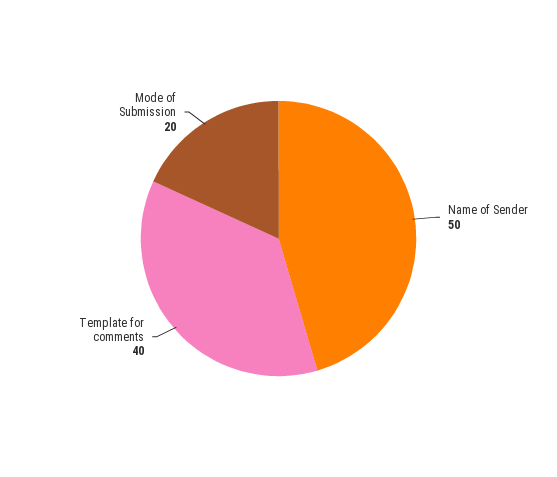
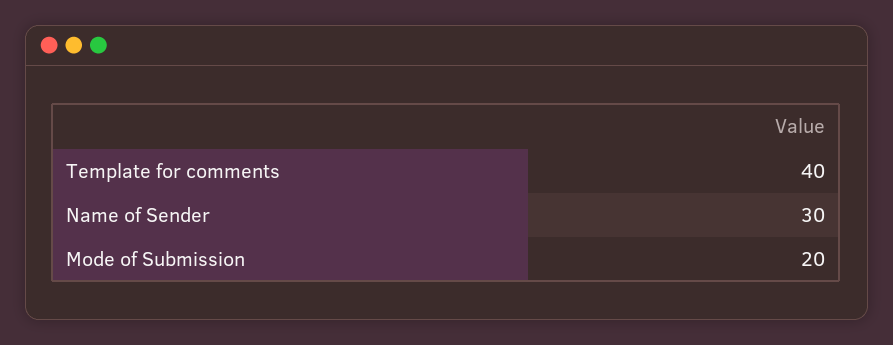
  {
-   "Name of Sender": 50,
+   "Name of Sender": 30,
    "Template for comments": 40,
    "Mode of Submission": 20
  }

